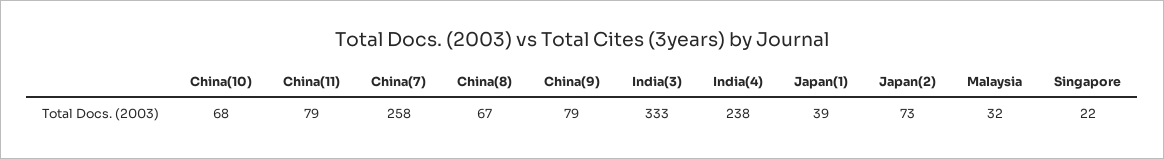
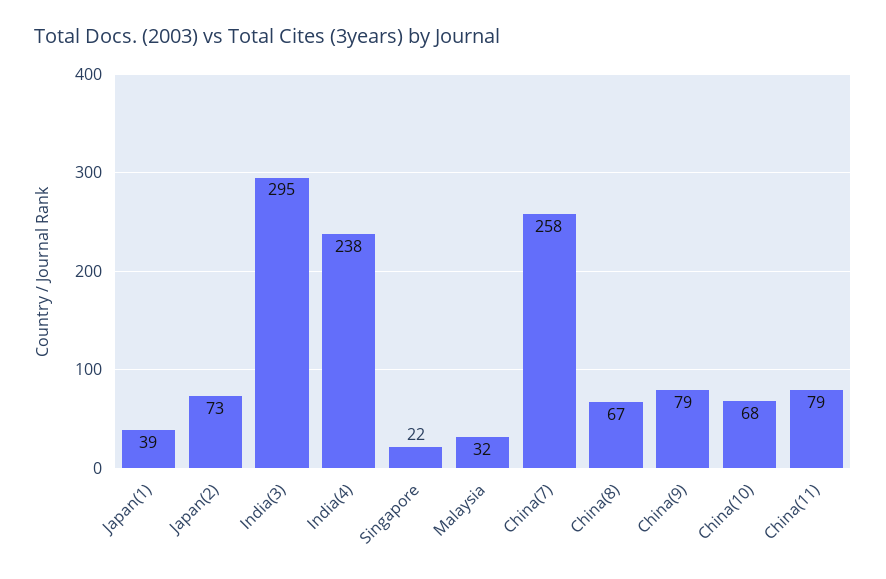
  {
    "China(10)": 68,
    "China(11)": 79,
    "China(7)": 258,
    "China(8)": 67,
    "China(9)": 79,
-   "India(3)": 333,
+   "India(3)": 295,
    "India(4)": 238,
    "Japan(1)": 39,
    "Japan(2)": 73,
    "Malaysia": 32,
    "Singapore": 22
  }

